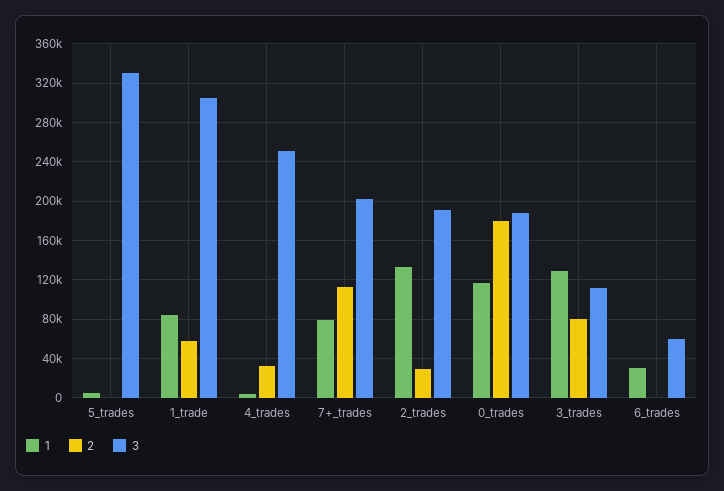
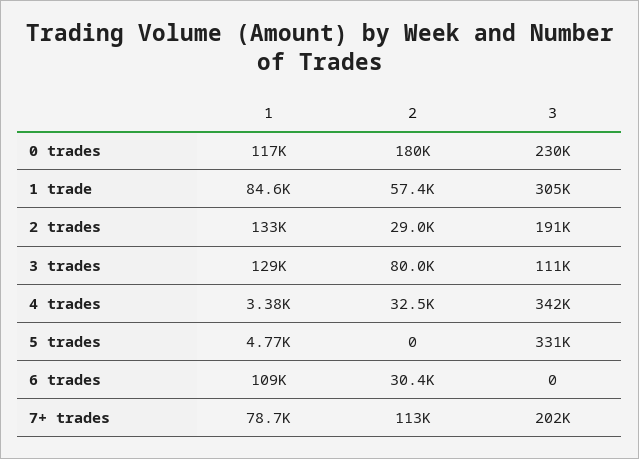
  {
    "1": {
      "5_trades": 4770,
      "1_trade": 84600,
      "4_trades": 3380,
      "7+_trades": 78700,
      "2_trades": 133000,
      "0_trades": 117000,
      "3_trades": 129000,
-     "6_trades": 30000
+     "6_trades": 109000
    },
    "2": {
      "5_trades": 0,
      "1_trade": 57400,
      "4_trades": 32500,
      "7+_trades": 113000,
      "2_trades": 29000,
      "0_trades": 180000,
      "3_trades": 80000,
-     "6_trades": 0
+     "6_trades": 30400
    },
    "3": {
      "5_trades": 331000,
      "1_trade": 305000,
-     "4_trades": 250000,
+     "4_trades": 342000,
      "7+_trades": 202000,
      "2_trades": 191000,
-     "0_trades": 190000,
+     "0_trades": 230000,
      "3_trades": 111000,
-     "6_trades": 60000
+     "6_trades": 0
    }
  }

